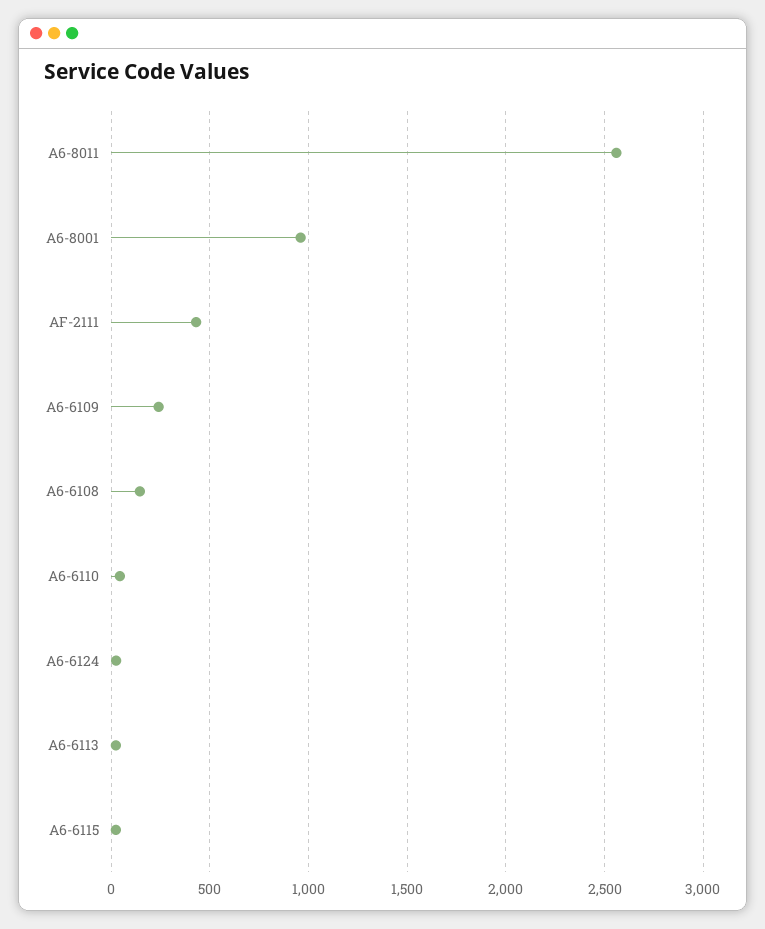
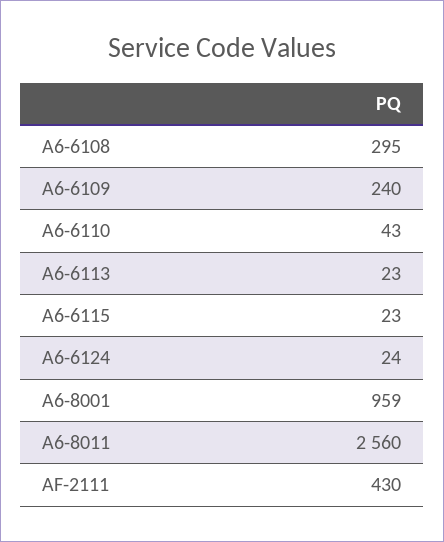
  {
    "A6-8011": 2560,
    "A6-8001": 959,
    "AF-2111": 430,
    "A6-6109": 240,
-   "A6-6108": 150,
+   "A6-6108": 295,
    "A6-6110": 43,
    "A6-6124": 24,
    "A6-6113": 23,
    "A6-6115": 23
  }

